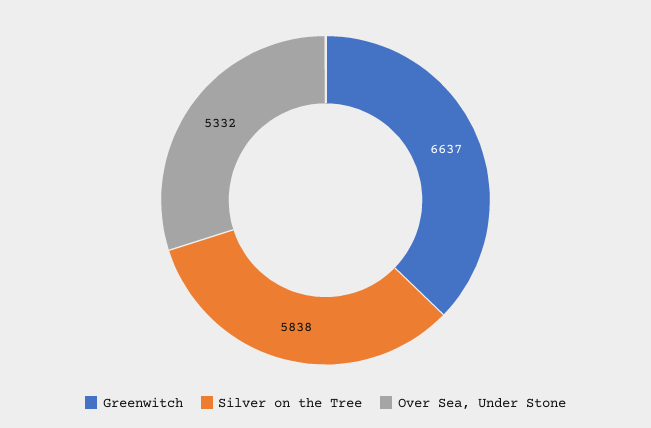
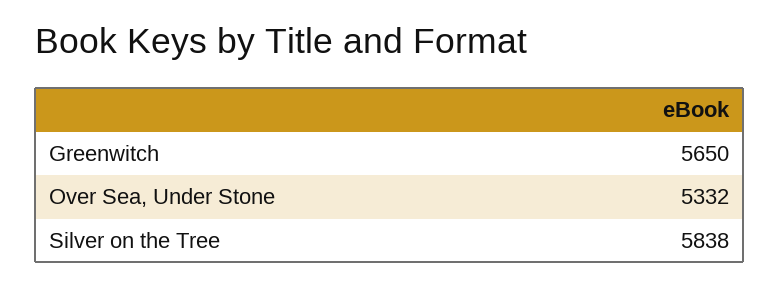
  {
-   "Greenwitch": 6637,
+   "Greenwitch": 5650,
    "Silver on the Tree": 5838,
    "Over Sea, Under Stone": 5332
  }

